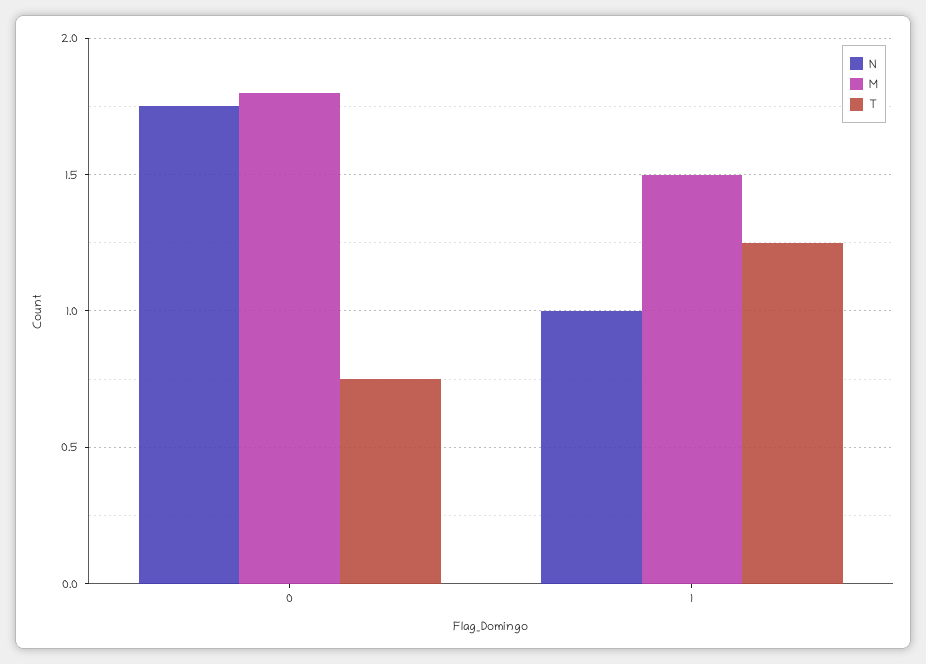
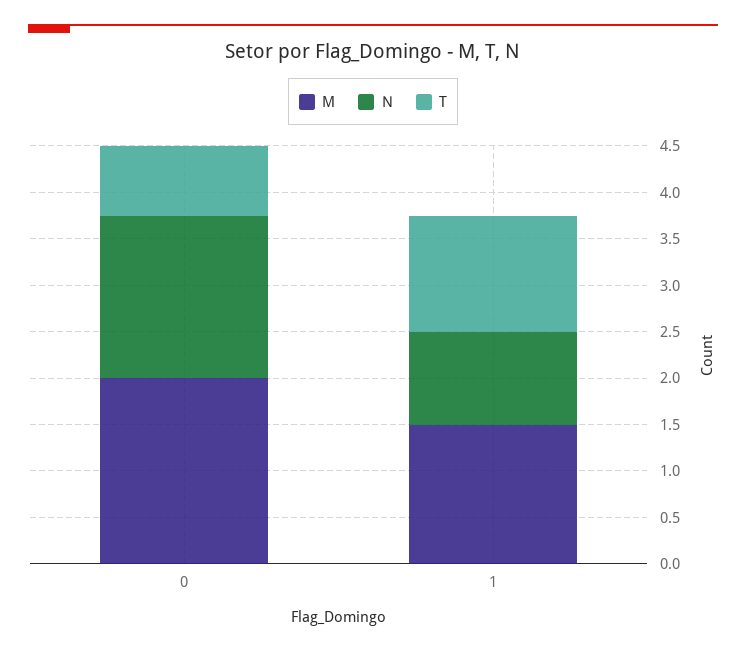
  {
    "N": {
      "0": 1.75,
      "1": 1
    },
    "M": {
-     "0": 1.8,
+     "0": 2,
      "1": 1.5
    },
    "T": {
      "0": 0.75,
      "1": 1.25
    }
  }

